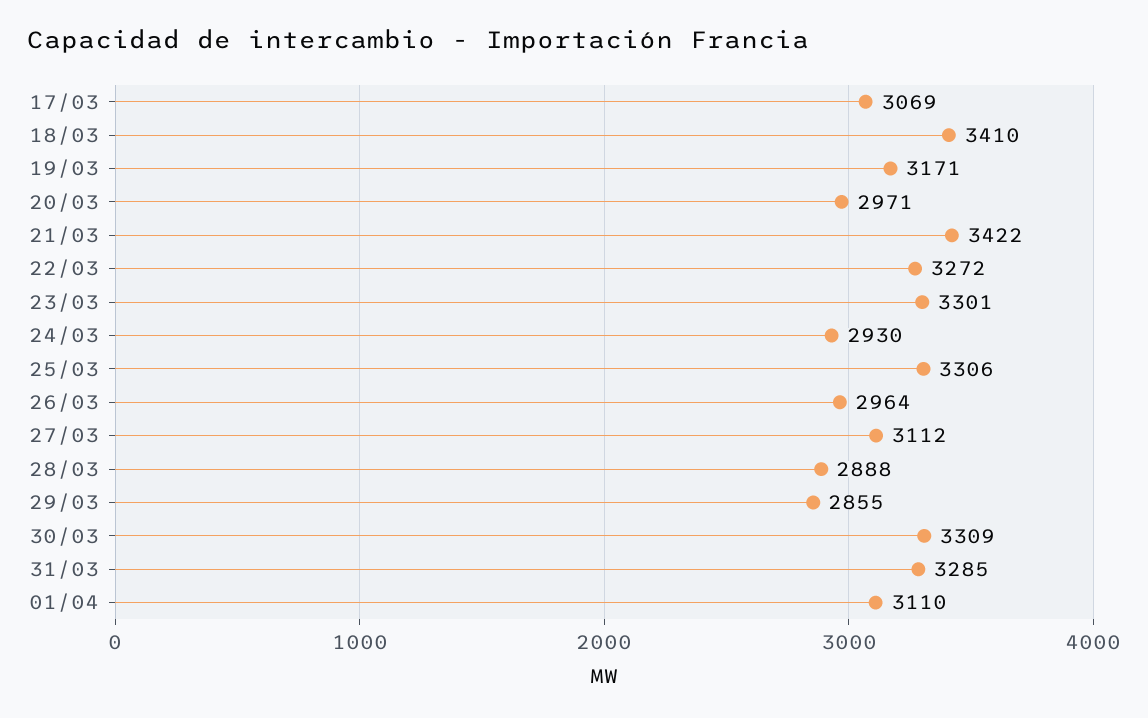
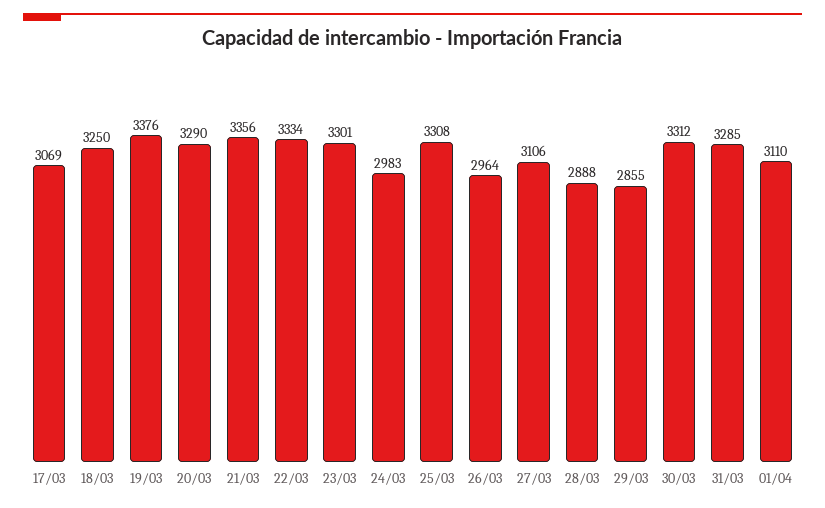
  {
    "17/03": 3069,
-   "18/03": 3410,
+   "18/03": 3250,
-   "19/03": 3171,
+   "19/03": 3376,
-   "20/03": 2971,
+   "20/03": 3290,
-   "21/03": 3422,
+   "21/03": 3356,
-   "22/03": 3272,
+   "22/03": 3334,
    "23/03": 3301,
-   "24/03": 2930,
+   "24/03": 2983,
-   "25/03": 3306,
+   "25/03": 3308,
    "26/03": 2964,
-   "27/03": 3112,
+   "27/03": 3106,
    "28/03": 2888,
    "29/03": 2855,
-   "30/03": 3309,
+   "30/03": 3312,
    "31/03": 3285,
    "01/04": 3110
  }

